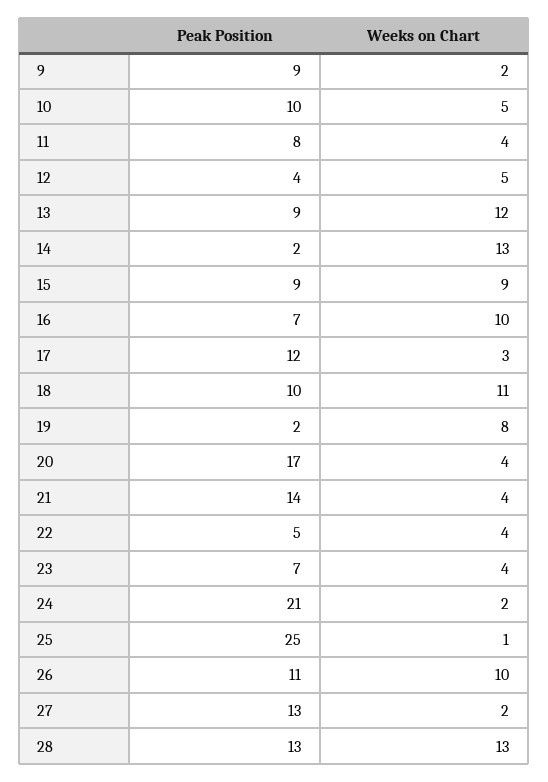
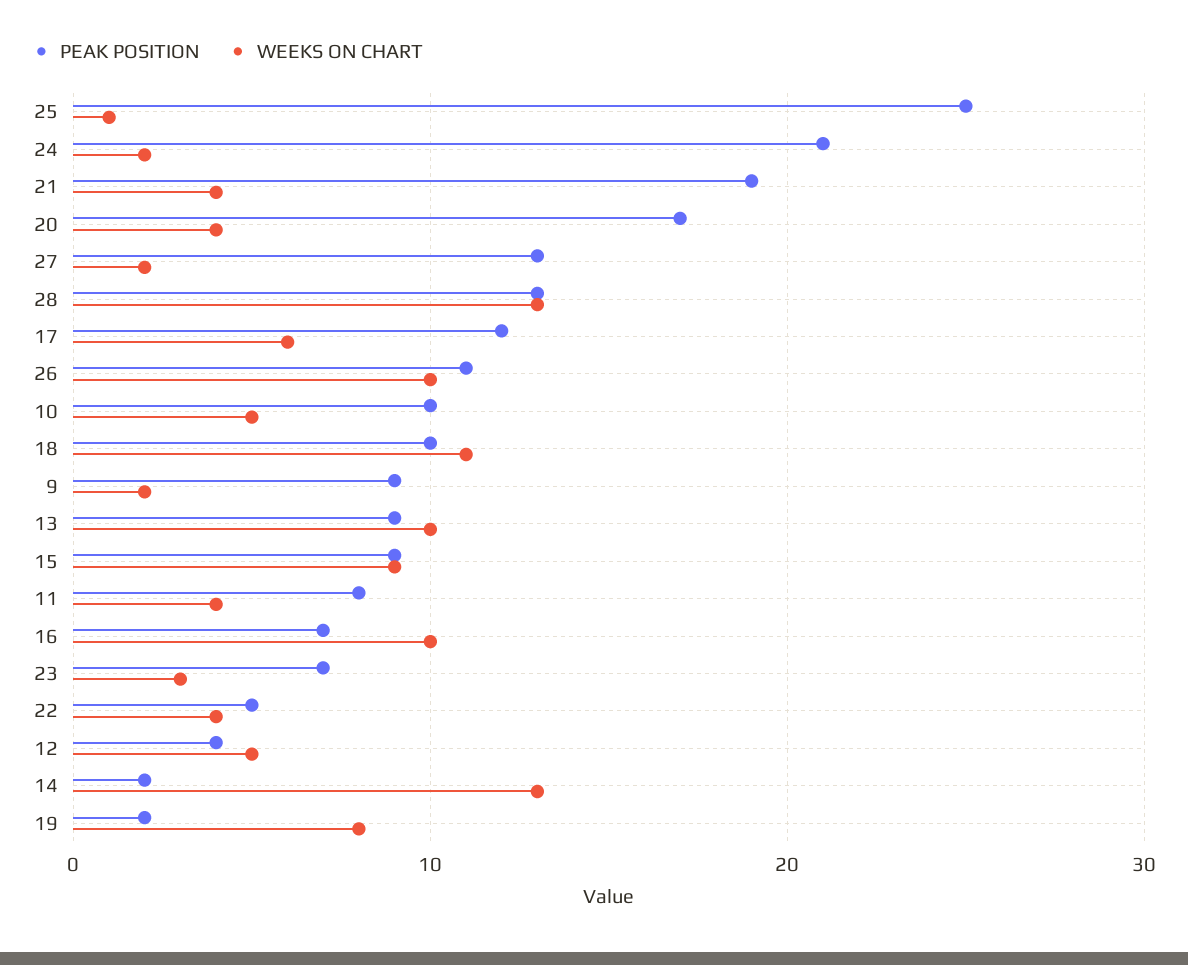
  {
    "Peak Position": {
      "9": 9,
      "10": 10,
      "11": 8,
      "12": 4,
      "13": 9,
      "14": 2,
      "15": 9,
      "16": 7,
      "17": 12,
      "18": 10,
      "19": 2,
      "20": 17,
-     "21": 14,
+     "21": 19,
      "22": 5,
      "23": 7,
      "24": 21,
      "25": 25,
      "26": 11,
      "27": 13,
      "28": 13
    },
    "Weeks on Chart": {
      "9": 2,
      "10": 5,
      "11": 4,
      "12": 5,
-     "13": 12,
+     "13": 10,
      "14": 13,
      "15": 9,
      "16": 10,
-     "17": 3,
+     "17": 6,
      "18": 11,
      "19": 8,
      "20": 4,
      "21": 4,
      "22": 4,
-     "23": 4,
+     "23": 3,
      "24": 2,
      "25": 1,
      "26": 10,
      "27": 2,
      "28": 13
    }
  }

